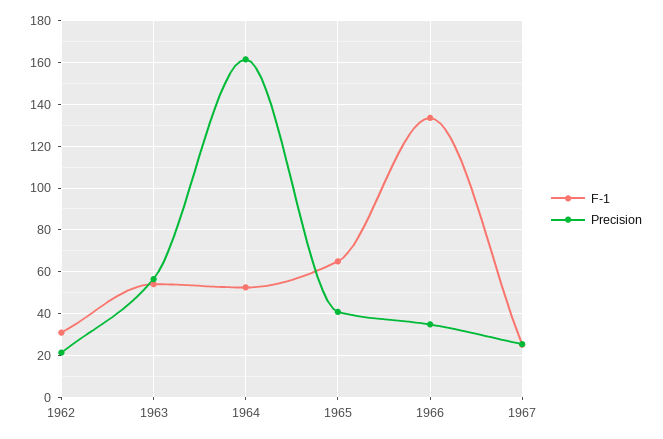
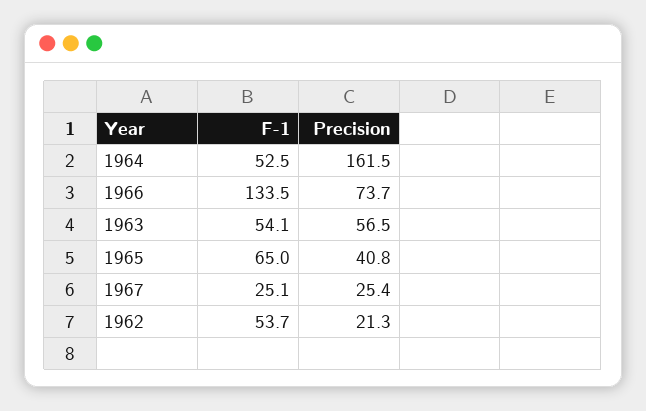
  {
    "F-1": {
-     "1962": 30,
+     "1962": 53.7,
      "1963": 54.1,
      "1964": 52.5,
      "1965": 65,
      "1966": 133.5,
      "1967": 25.1
    },
    "Precision": {
      "1962": 21.3,
      "1963": 56.5,
      "1964": 161.5,
      "1965": 40.8,
-     "1966": 35,
+     "1966": 73.7,
      "1967": 25.4
    }
  }

